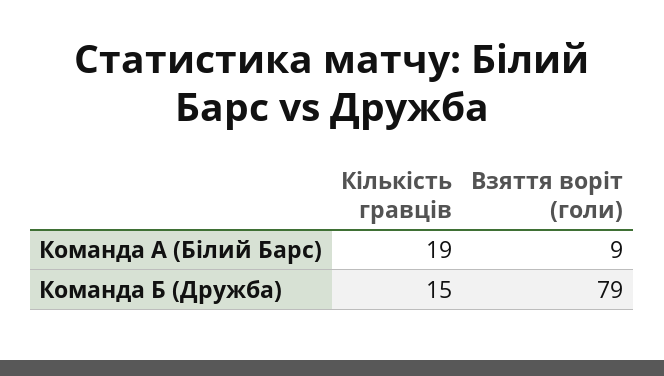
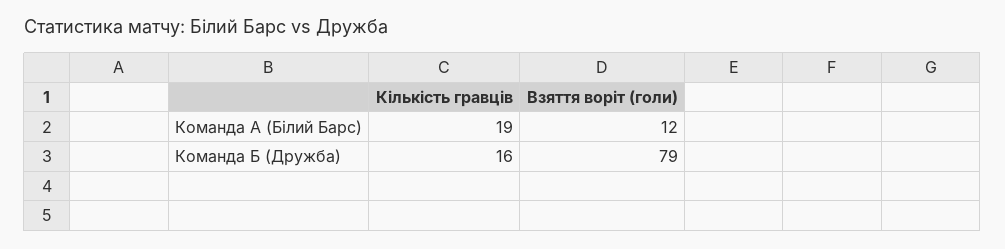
  {
    "Кількість гравців": {
      "Команда А (Білий Барс)": 19,
-     "Команда Б (Дружба)": 15
+     "Команда Б (Дружба)": 16
    },
    "Взяття воріт (голи)": {
-     "Команда А (Білий Барс)": 9,
+     "Команда А (Білий Барс)": 12,
      "Команда Б (Дружба)": 79
    }
  }

